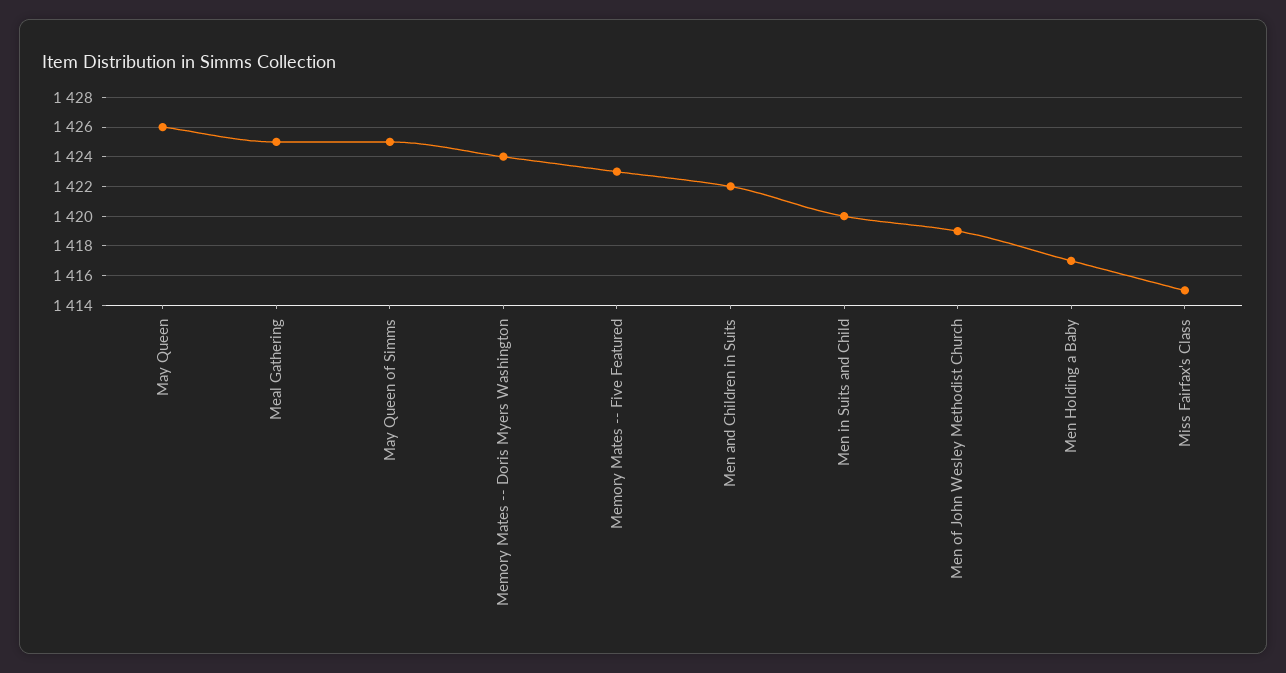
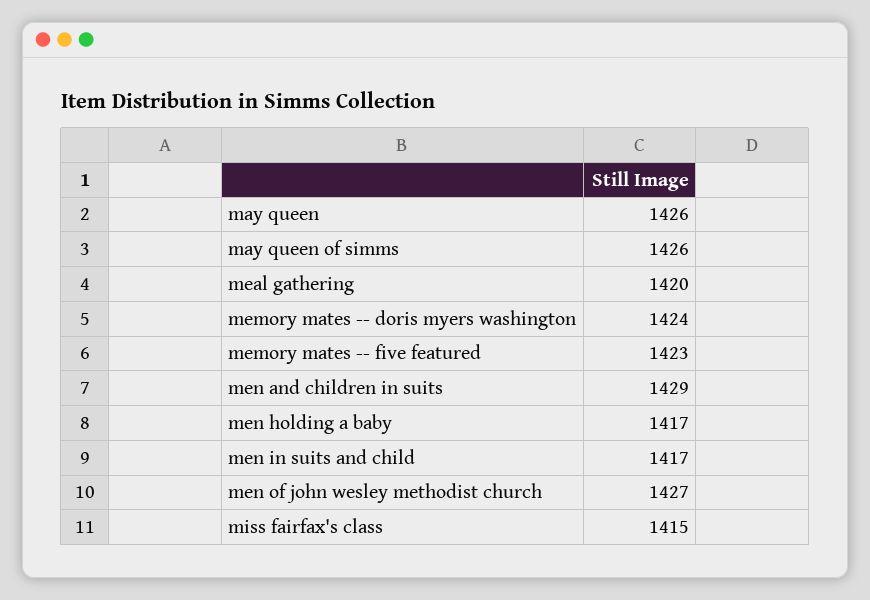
  {
    "May Queen": 1426,
-   "Meal Gathering": 1425,
+   "Meal Gathering": 1420,
-   "May Queen of Simms": 1425,
+   "May Queen of Simms": 1426,
    "Memory Mates -- Doris Myers Washington": 1424,
    "Memory Mates -- Five Featured": 1423,
-   "Men and Children in Suits": 1422,
+   "Men and Children in Suits": 1429,
-   "Men in Suits and Child": 1420,
+   "Men in Suits and Child": 1417,
-   "Men of John Wesley Methodist Church": 1419,
+   "Men of John Wesley Methodist Church": 1427,
    "Men Holding a Baby": 1417,
    "Miss Fairfax's Class": 1415
  }

